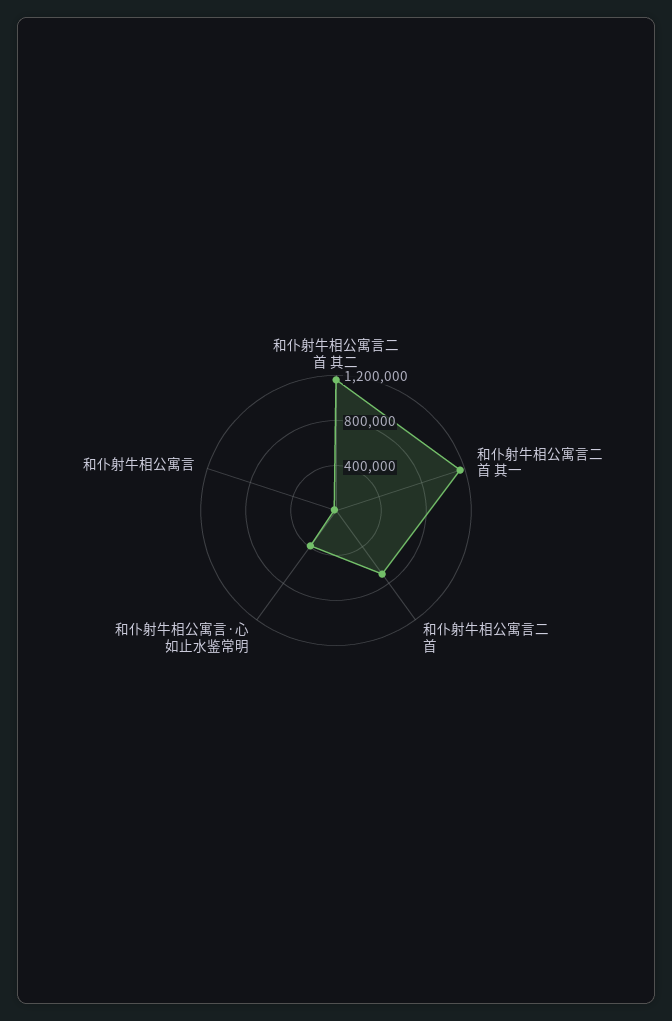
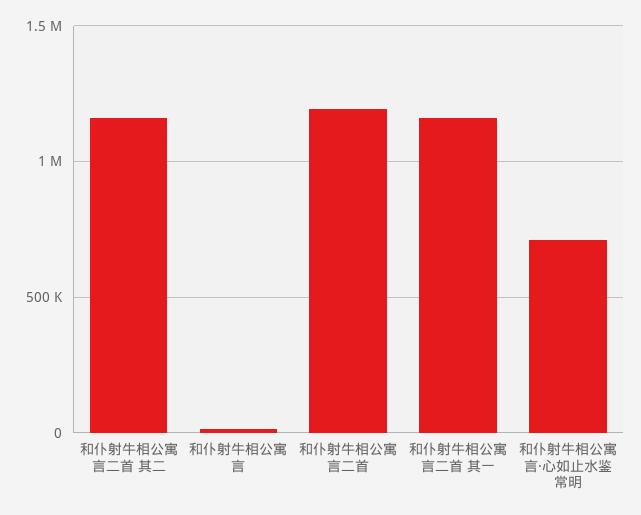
  {
    "和仆射牛相公寓言二首 其二": 1150000,
    "和仆射牛相公寓言二首 其一": 1150000,
-   "和仆射牛相公寓言二首": 700000,
+   "和仆射牛相公寓言二首": 1200000,
-   "和仆射牛相公寓言·心如止水鉴常明": 400000,
+   "和仆射牛相公寓言·心如止水鉴常明": 700000,
    "和仆射牛相公寓言": 0
  }

